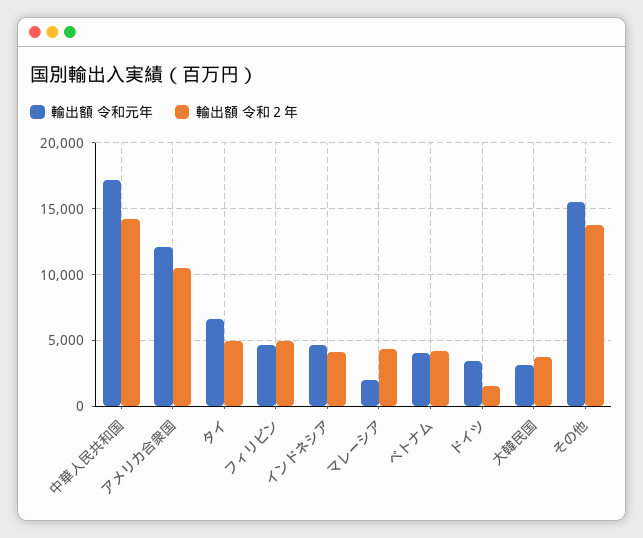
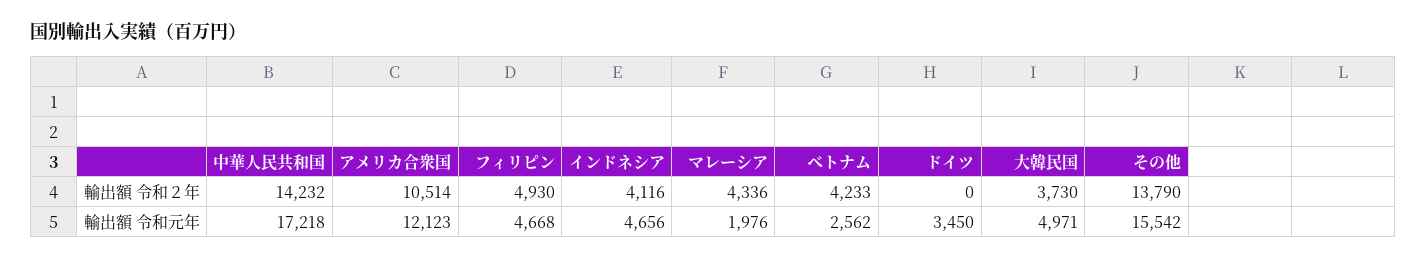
  {
    "輸出額 令和元年": {
      "中華人民共和国": 17218,
      "アメリカ合衆国": 12123,
-     "タイ": 6500,
      "フィリピン": 4668,
      "インドネシア": 4656,
      "マレーシア": 1976,
-     "ベトナム": 4000,
+     "ベトナム": 2562,
      "ドイツ": 3450,
-     "大韓民国": 3000,
+     "大韓民国": 4971,
      "その他": 15542
    },
    "輸出額 令和２年": {
      "中華人民共和国": 14232,
      "アメリカ合衆国": 10514,
-     "タイ": 5000,
      "フィリピン": 4930,
      "インドネシア": 4116,
      "マレーシア": 4336,
      "ベトナム": 4233,
-     "ドイツ": 1500,
+     "ドイツ": 0,
      "大韓民国": 3730,
      "その他": 13790
    }
  }

